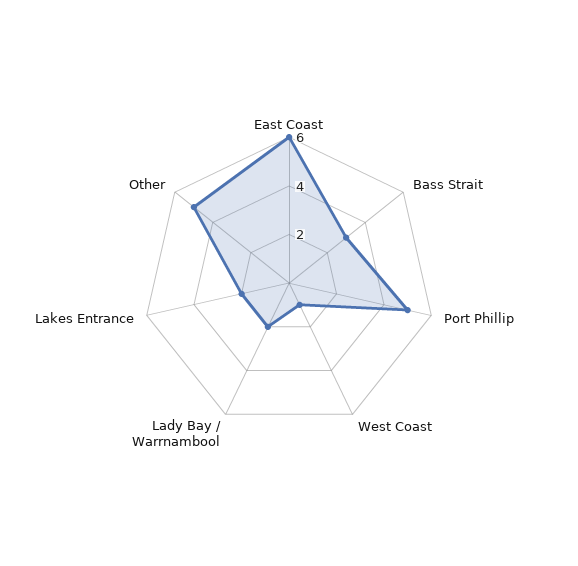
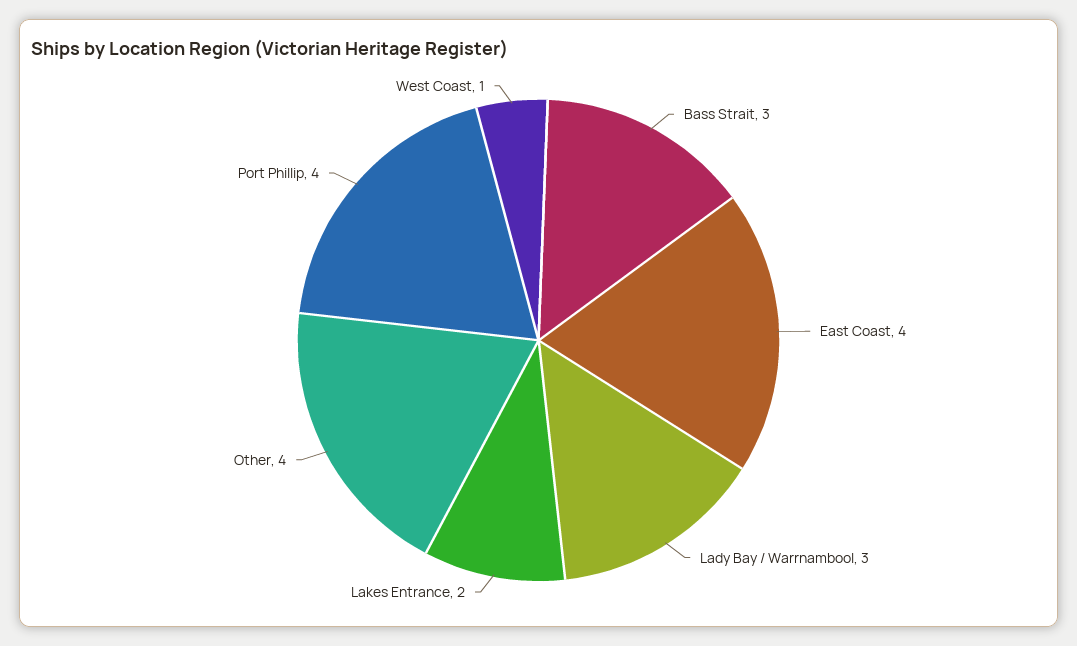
  {
-   "East Coast": 6,
+   "East Coast": 4,
    "Bass Strait": 3,
-   "Port Phillip": 5,
+   "Port Phillip": 4,
    "West Coast": 1,
-   "Lady Bay / Warrnambool": 2,
+   "Lady Bay / Warrnambool": 3,
    "Lakes Entrance": 2,
-   "Other": 5
+   "Other": 4
  }

